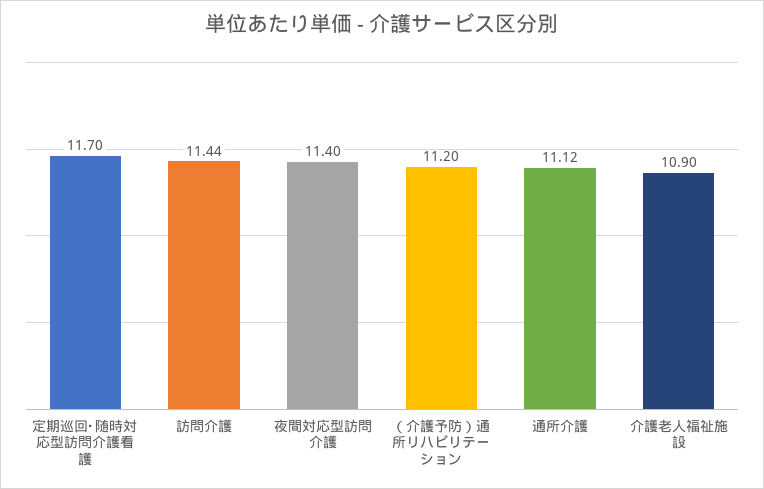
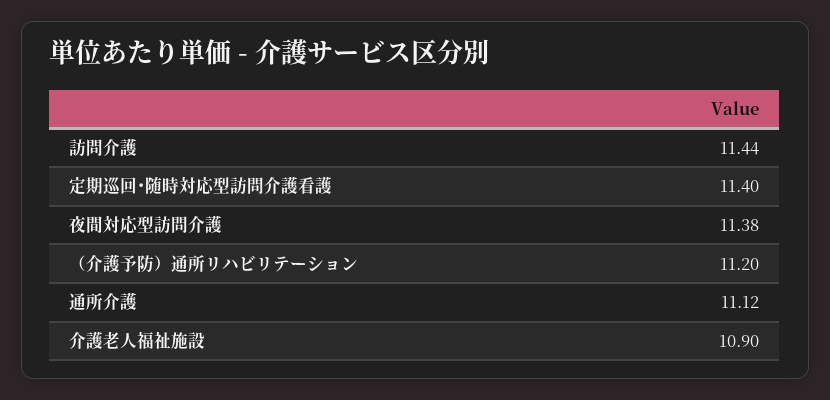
  {
-   "定期巡回･随時対応型訪問介護看護": 11.7,
+   "定期巡回･随時対応型訪問介護看護": 11.4,
    "訪問介護": 11.44,
-   "夜間対応型訪問介護": 11.4,
+   "夜間対応型訪問介護": 11.38,
    "（介護予防）通所リハビリテーション": 11.2,
    "通所介護": 11.12,
    "介護老人福祉施設": 10.9
  }

